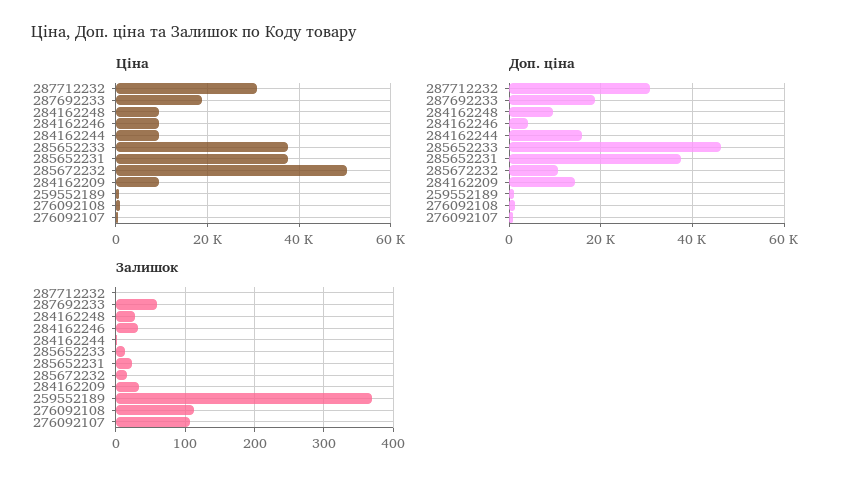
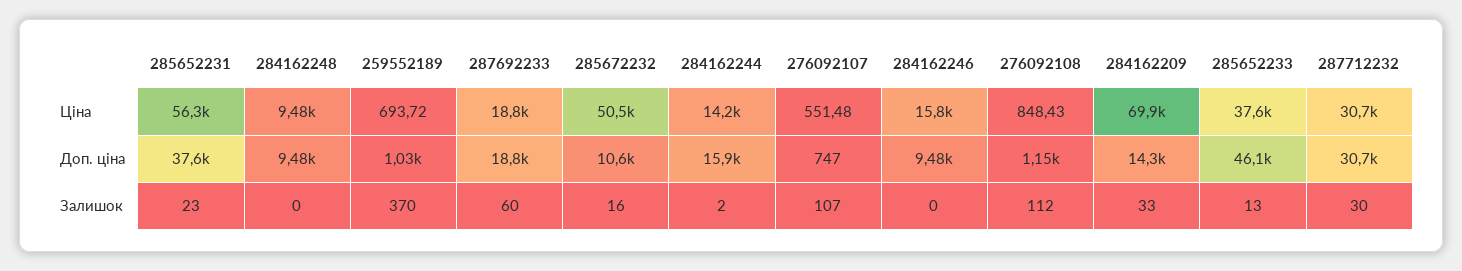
  {
    "Ціна": {
      "287712232": 30700,
      "287692233": 18800,
      "284162248": 9480,
-     "284162246": 10000,
+     "284162246": 15800,
-     "284162244": 10000,
+     "284162244": 14200,
      "285652233": 37600,
-     "285652231": 38000,
+     "285652231": 56300,
      "285672232": 50500,
-     "284162209": 10000,
+     "284162209": 69900,
      "259552189": 693.72,
      "276092108": 848.43,
      "276092107": 551.48
    },
    "Доп. ціна": {
      "287712232": 30700,
      "287692233": 18800,
      "284162248": 9480,
-     "284162246": 4000,
+     "284162246": 9480,
      "284162244": 15900,
      "285652233": 46100,
      "285652231": 37600,
      "285672232": 10600,
      "284162209": 14300,
      "259552189": 1030,
      "276092108": 1150,
      "276092107": 747
    },
    "Залишок": {
-     "287712232": 0,
+     "287712232": 30,
      "287692233": 60,
-     "284162248": 30,
+     "284162248": 0,
-     "284162246": 30,
+     "284162246": 0,
      "284162244": 2,
      "285652233": 13,
      "285652231": 23,
      "285672232": 16,
      "284162209": 33,
      "259552189": 370,
      "276092108": 112,
      "276092107": 107
    }
  }

